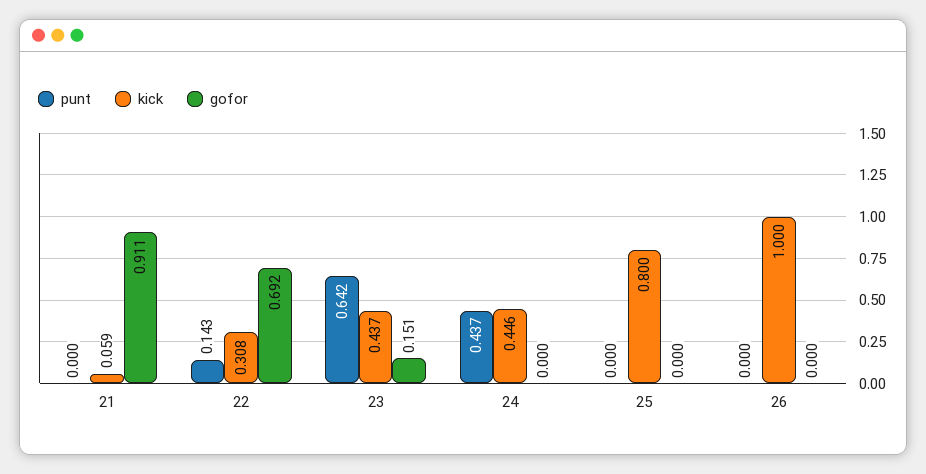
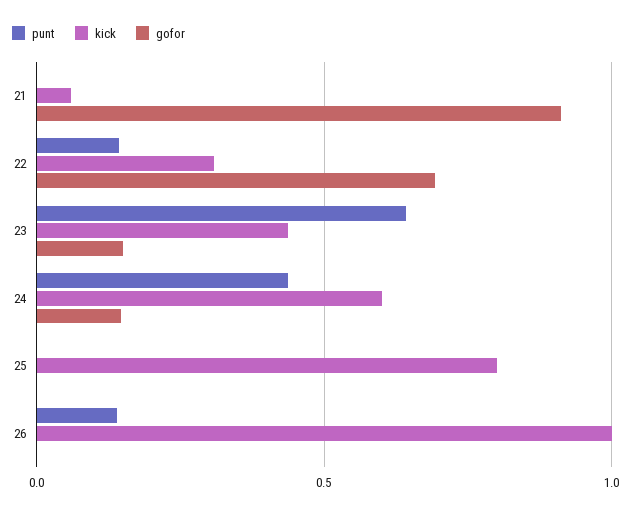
  {
    "punt": {
      "21": 0,
      "22": 0.143,
      "23": 0.642,
      "24": 0.437,
      "25": 0,
-     "26": 0
+     "26": 0.15
    },
    "kick": {
      "21": 0.059,
      "22": 0.308,
      "23": 0.437,
-     "24": 0.446,
+     "24": 0.6,
      "25": 0.8,
      "26": 1
    },
    "gofor": {
      "21": 0.911,
      "22": 0.692,
      "23": 0.151,
-     "24": 0,
+     "24": 0.15,
      "25": 0,
      "26": 0
    }
  }

